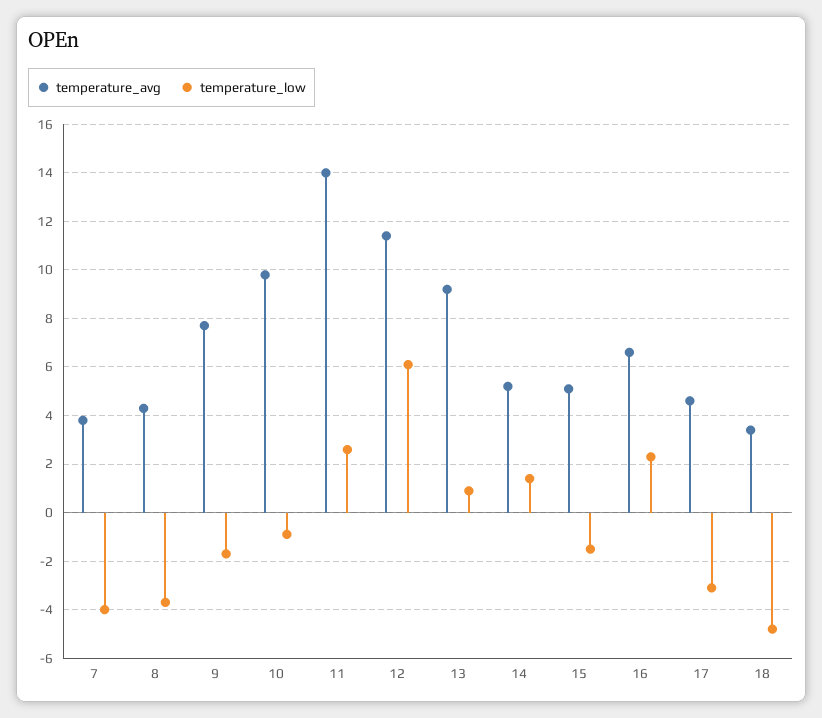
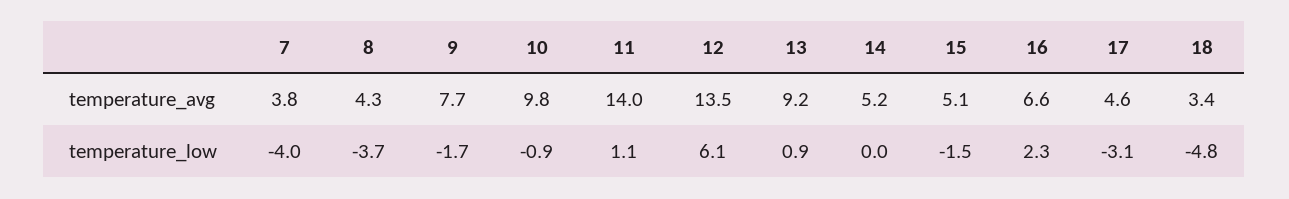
  {
    "temperature_avg": {
      "7": 3.8,
      "8": 4.3,
      "9": 7.7,
      "10": 9.8,
      "11": 14,
-     "12": 11.5,
+     "12": 13.5,
      "13": 9.2,
      "14": 5.2,
      "15": 5.1,
      "16": 6.6,
      "17": 4.6,
      "18": 3.4
    },
    "temperature_low": {
      "7": -4,
      "8": -3.7,
      "9": -1.7,
      "10": -0.9,
-     "11": 2.5,
+     "11": 1.1,
      "12": 6.1,
      "13": 0.9,
-     "14": 1.5,
+     "14": 0,
      "15": -1.5,
      "16": 2.3,
      "17": -3.1,
      "18": -4.8
    }
  }

